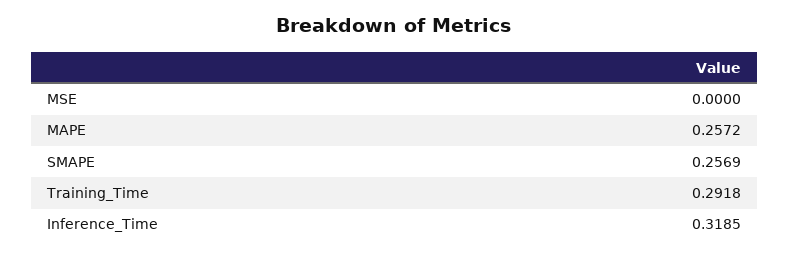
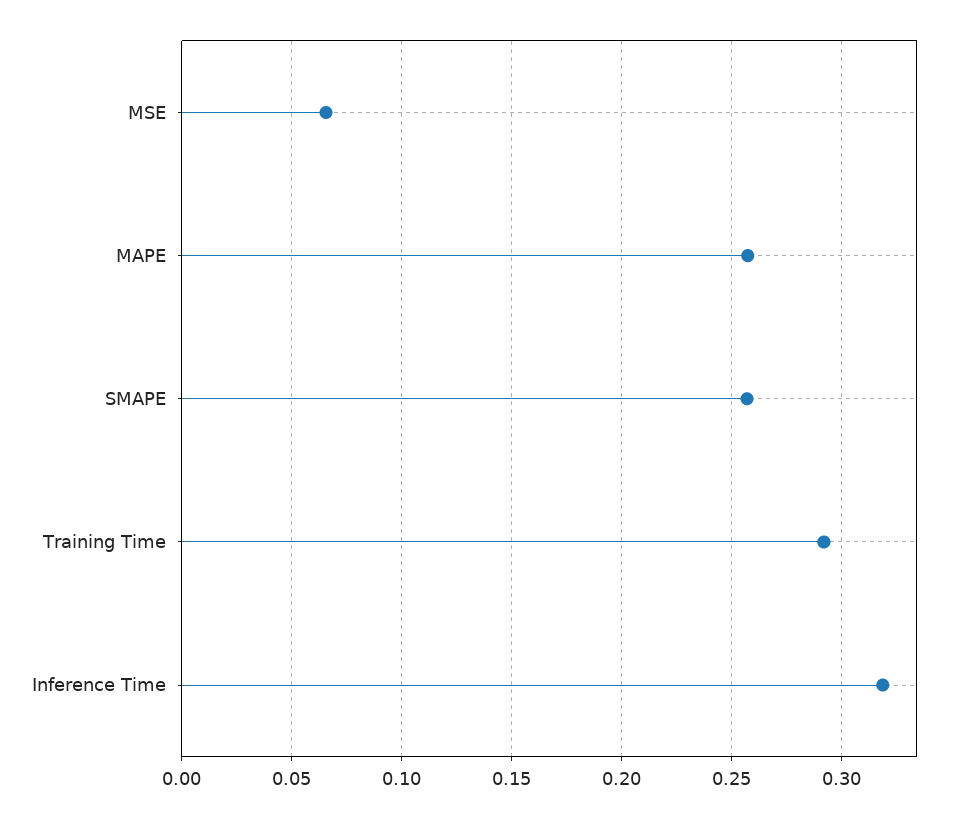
  {
-   "MSE": 0,
+   "MSE": 0.065,
    "MAPE": 0.2572,
    "SMAPE": 0.2569,
    "Training_Time": 0.2918,
    "Inference_Time": 0.3185
  }

